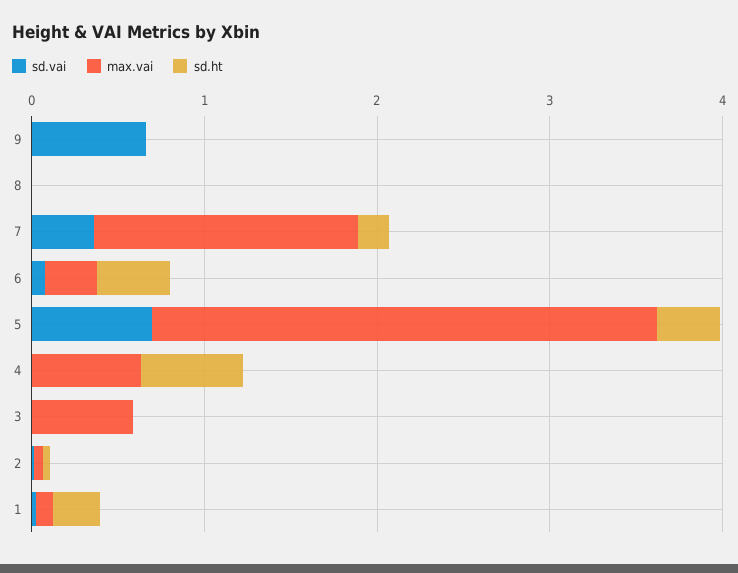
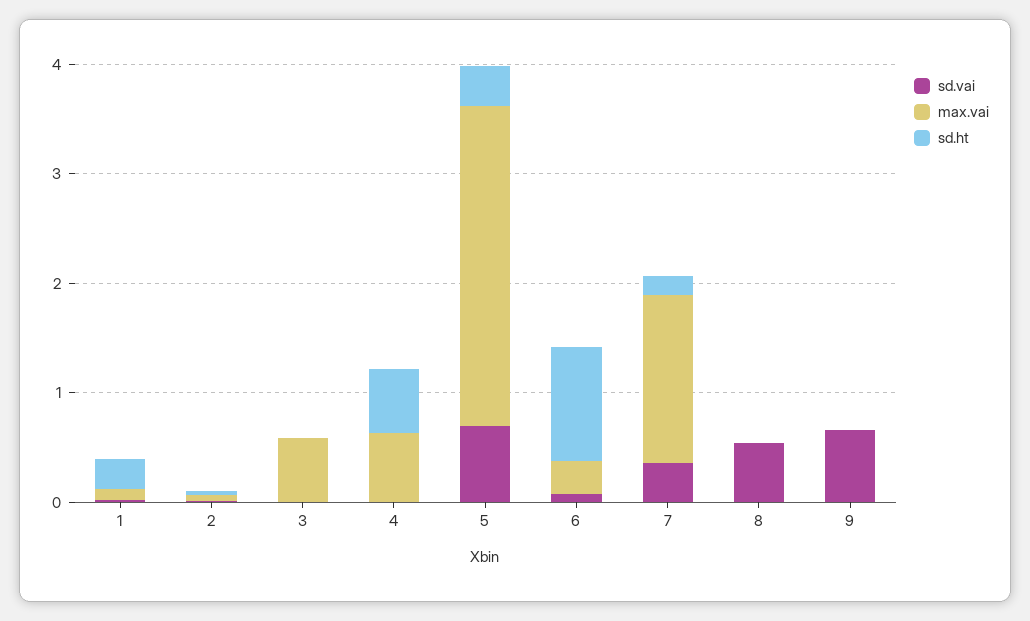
  {
    "sd.vai": {
      "9": 0.6,
-     "8": 0,
+     "8": 0.6,
      "7": 0.4,
      "6": 0,
      "5": 0.6,
      "4": 0,
      "3": 0,
      "2": 0,
      "1": 0
    },
    "max.vai": {
      "9": 0,
      "8": 0,
      "7": 1.6,
      "6": 0.4,
      "5": 3,
      "4": 0.6,
      "3": 0.6,
      "2": 0,
      "1": 0
    },
    "sd.ht": {
      "9": 0,
      "8": 0,
      "7": 0.2,
-     "6": 0.4,
+     "6": 1,
      "5": 0.4,
      "4": 0.6,
      "3": 0,
      "2": 0,
      "1": 0.2
    }
  }

